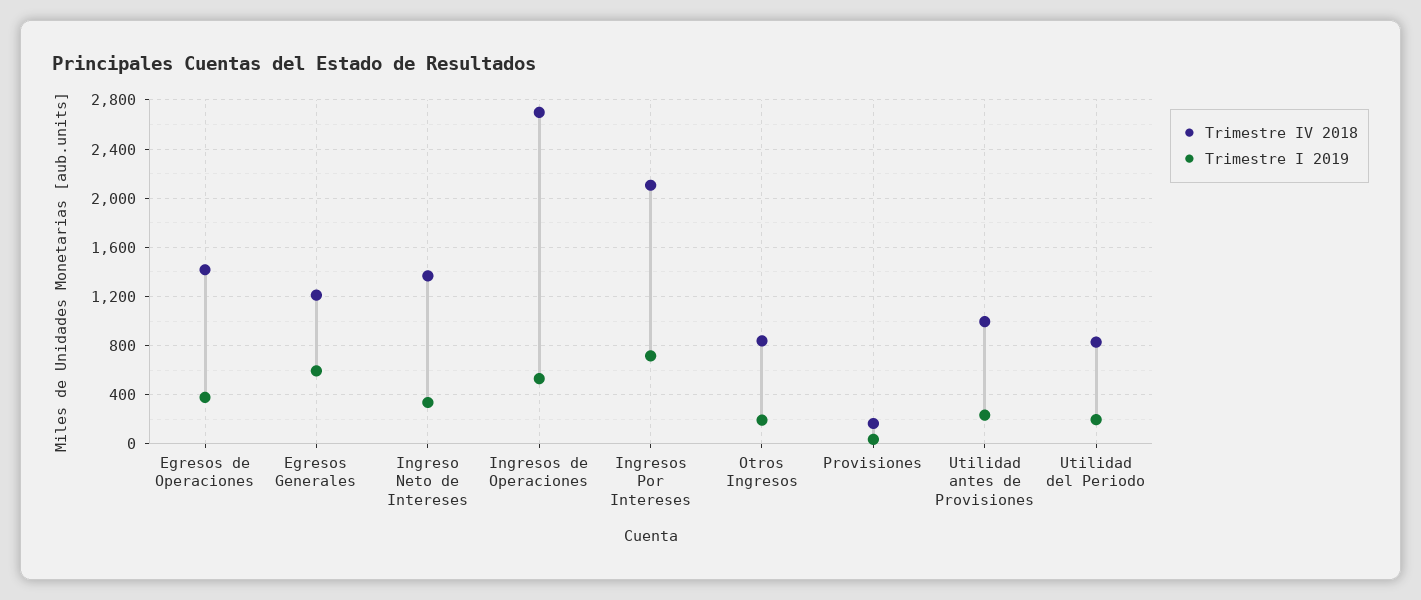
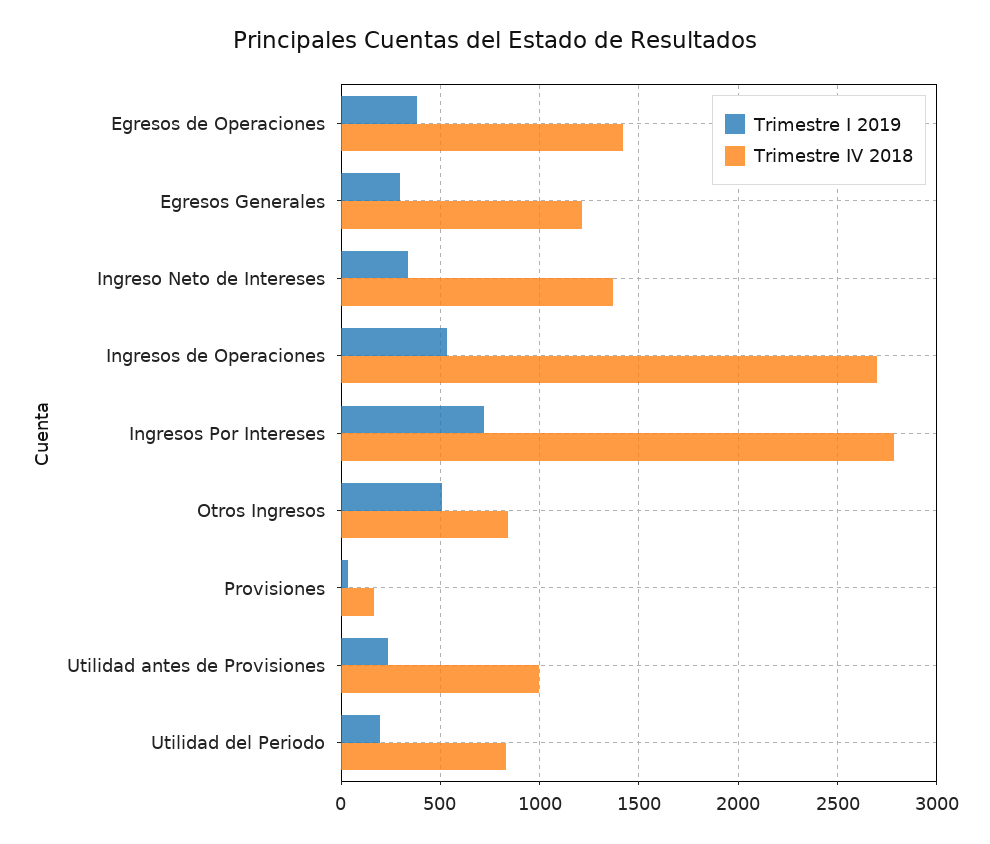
  {
    "Trimestre IV 2018": {
      "Egresos de Operaciones": 1400,
      "Egresos Generales": 1200,
      "Ingreso Neto de Intereses": 1350,
      "Ingresos de Operaciones": 2700,
-     "Ingresos Por Intereses": 2100,
+     "Ingresos Por Intereses": 2800,
      "Otros Ingresos": 850,
      "Provisiones": 150,
      "Utilidad antes de Provisiones": 1000,
      "Utilidad del Periodo": 850
    },
    "Trimestre I 2019": {
      "Egresos de Operaciones": 400,
-     "Egresos Generales": 600,
+     "Egresos Generales": 300,
      "Ingreso Neto de Intereses": 350,
      "Ingresos de Operaciones": 550,
      "Ingresos Por Intereses": 700,
-     "Otros Ingresos": 200,
+     "Otros Ingresos": 500,
      "Provisiones": 50,
      "Utilidad antes de Provisiones": 250,
      "Utilidad del Periodo": 200
    }
  }

